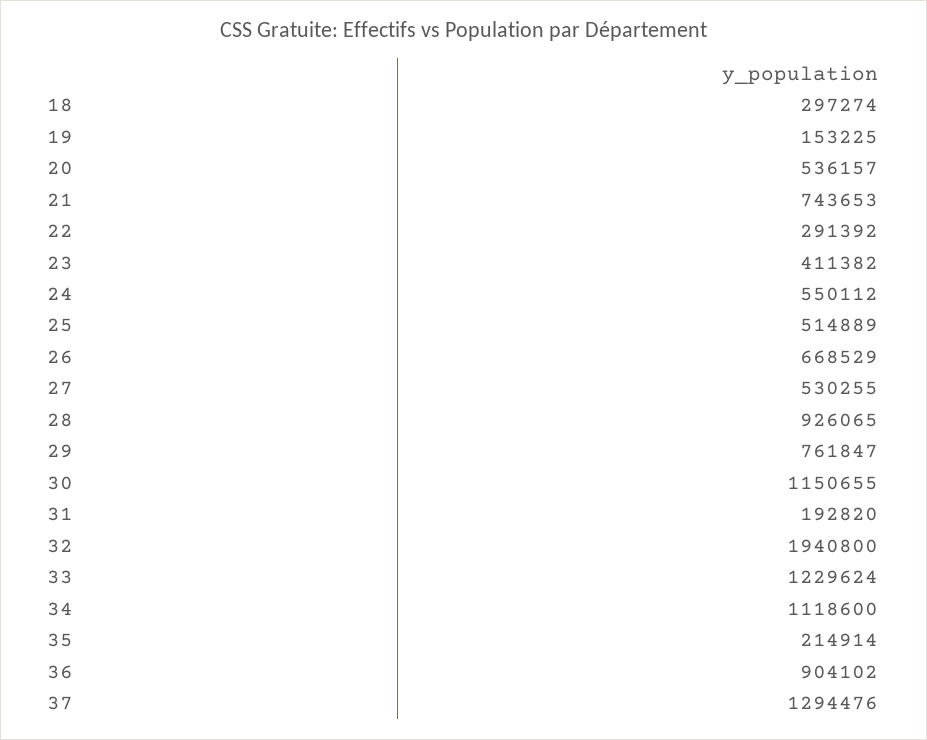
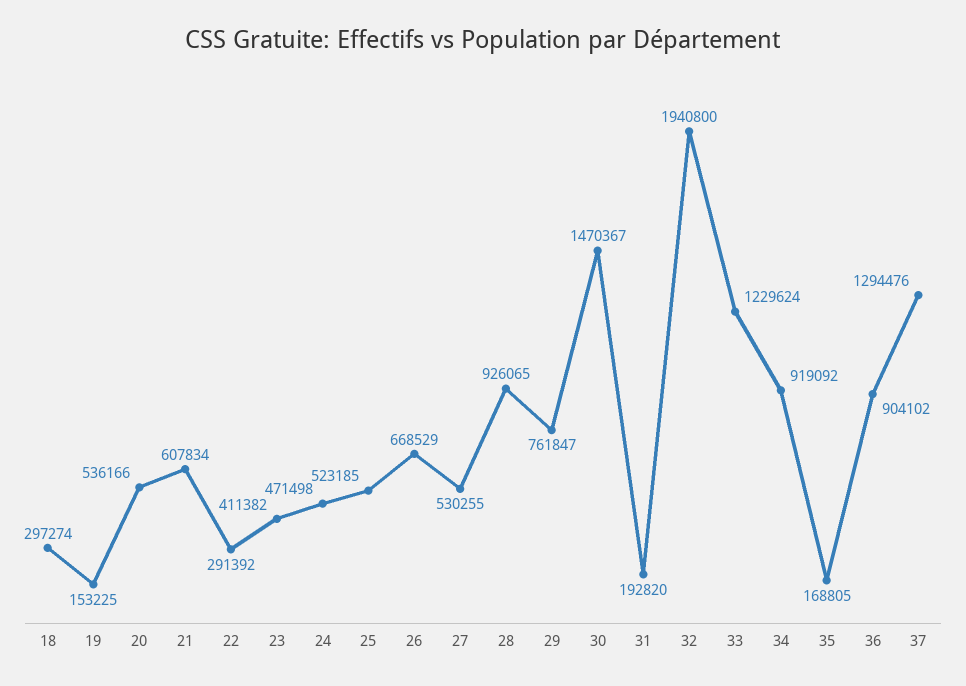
  {
    "18": 297274,
    "19": 153225,
-   "20": 536157,
+   "20": 536166,
-   "21": 743653,
+   "21": 607834,
    "22": 291392,
    "23": 411382,
-   "24": 550112,
+   "24": 471498,
-   "25": 514889,
+   "25": 523185,
    "26": 668529,
    "27": 530255,
    "28": 926065,
    "29": 761847,
-   "30": 1150655,
+   "30": 1470367,
    "31": 192820,
    "32": 1940800,
    "33": 1229624,
-   "34": 1118600,
+   "34": 919092,
-   "35": 214914,
+   "35": 168805,
    "36": 904102,
    "37": 1294476
  }

